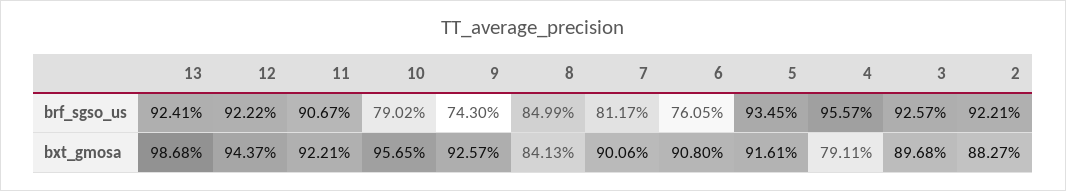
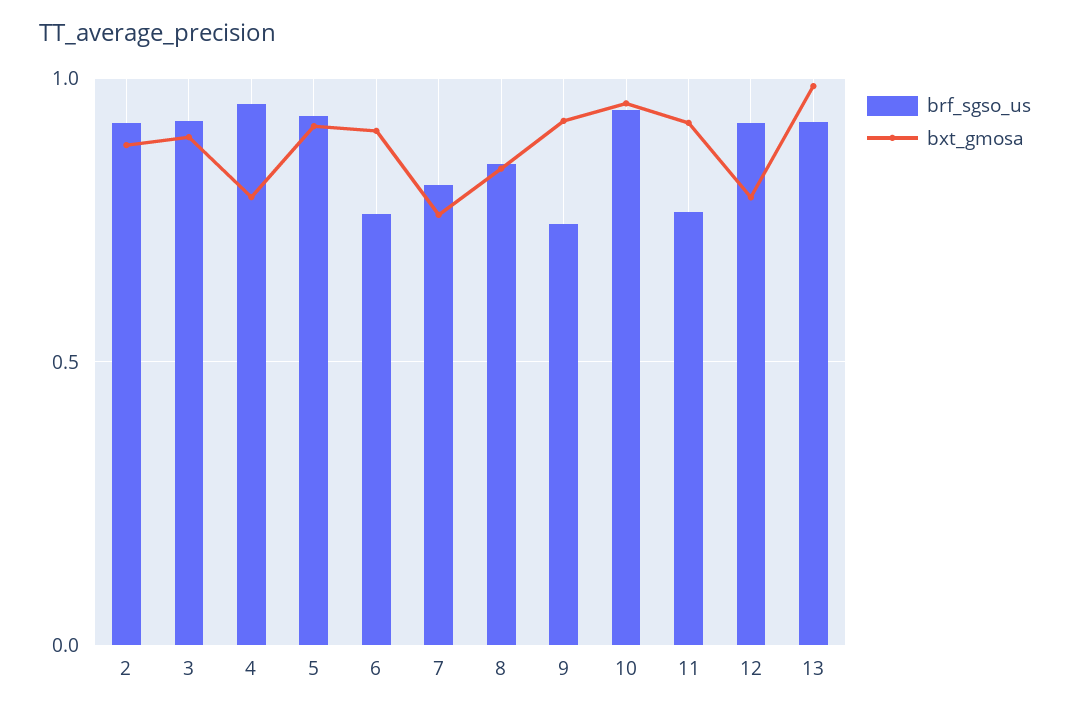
  {
    "brf_sgso_us": {
      "13": 0.9241,
      "12": 0.9222,
-     "11": 0.9067,
+     "11": 0.75,
-     "10": 0.7902,
+     "10": 0.95,
      "9": 0.743,
      "8": 0.8499,
      "7": 0.8117,
      "6": 0.7605,
      "5": 0.9345,
      "4": 0.9557,
      "3": 0.9257,
      "2": 0.9221
    },
    "bxt_gmosa": {
      "13": 0.9868,
-     "12": 0.9437,
+     "12": 0.8,
      "11": 0.9221,
      "10": 0.9565,
      "9": 0.9257,
      "8": 0.8413,
-     "7": 0.9006,
+     "7": 0.75,
      "6": 0.908,
      "5": 0.9161,
      "4": 0.7911,
      "3": 0.8968,
      "2": 0.8827
    }
  }

